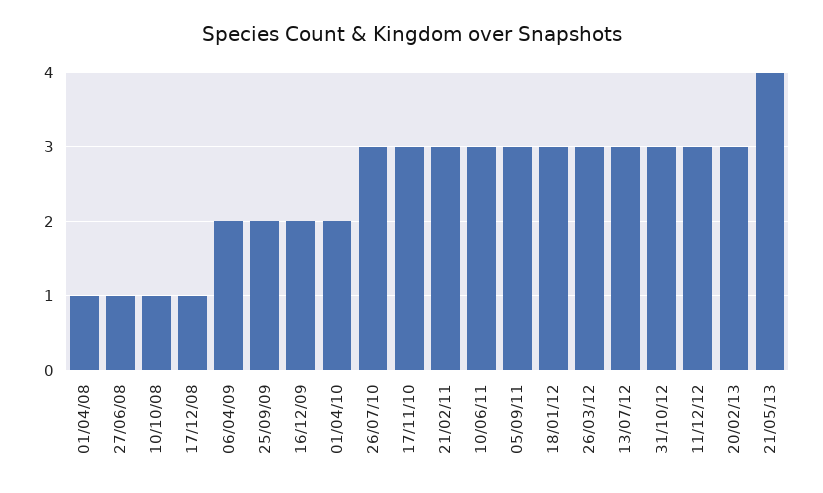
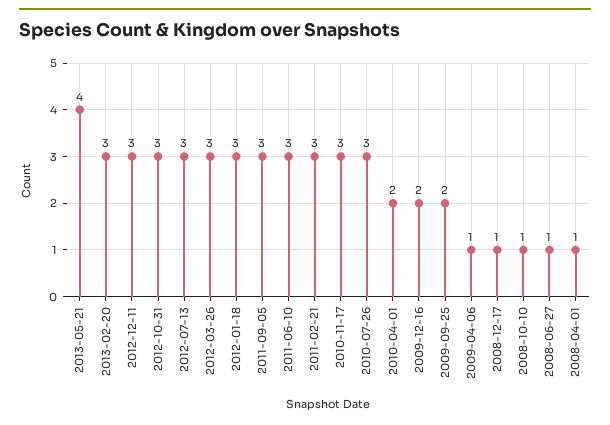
  {
    "01/04/08": 1,
    "27/06/08": 1,
    "10/10/08": 1,
    "17/12/08": 1,
-   "06/04/09": 2,
+   "06/04/09": 1,
    "25/09/09": 2,
    "16/12/09": 2,
    "01/04/10": 2,
    "26/07/10": 3,
    "17/11/10": 3,
    "21/02/11": 3,
    "10/06/11": 3,
    "05/09/11": 3,
    "18/01/12": 3,
    "26/03/12": 3,
    "13/07/12": 3,
    "31/10/12": 3,
    "11/12/12": 3,
    "20/02/13": 3,
    "21/05/13": 4
  }

